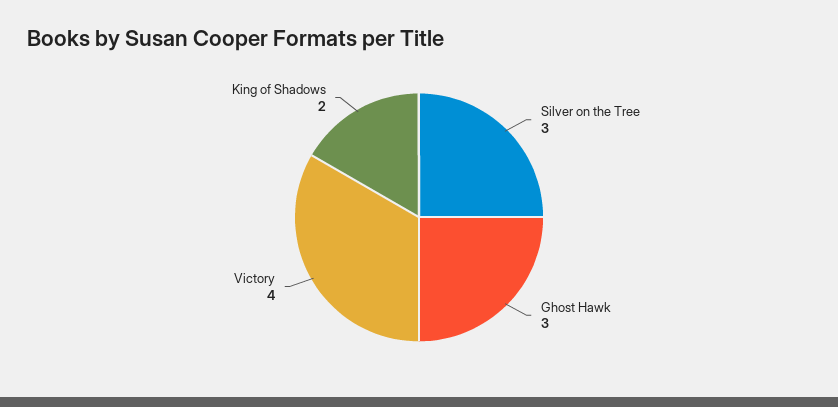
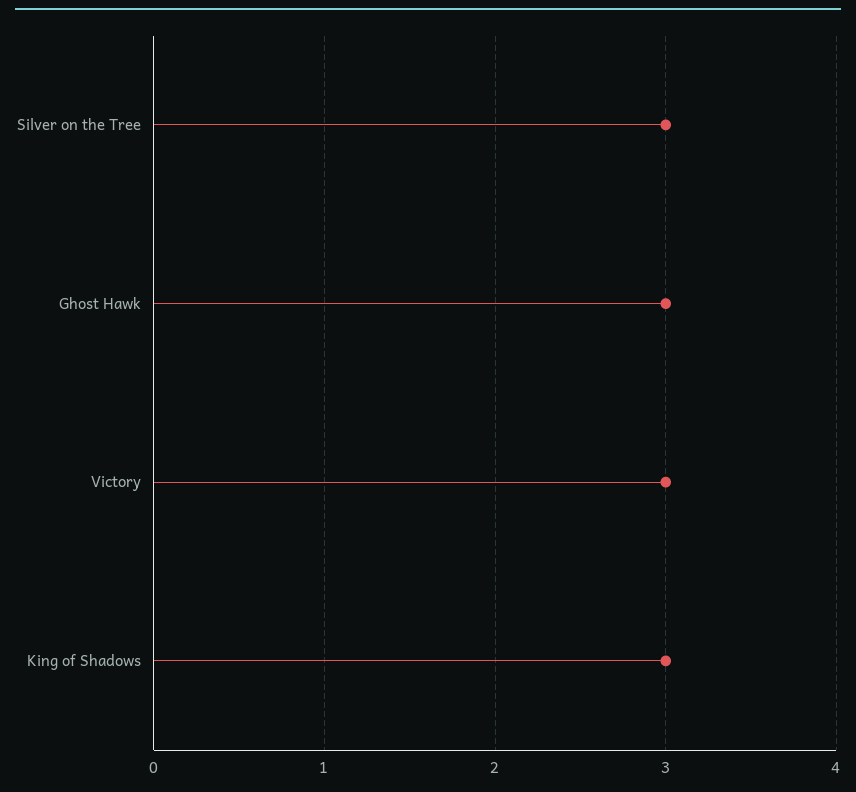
  {
    "Silver on the Tree": 3,
    "Ghost Hawk": 3,
-   "Victory": 4,
+   "Victory": 3,
-   "King of Shadows": 2
+   "King of Shadows": 3
  }

